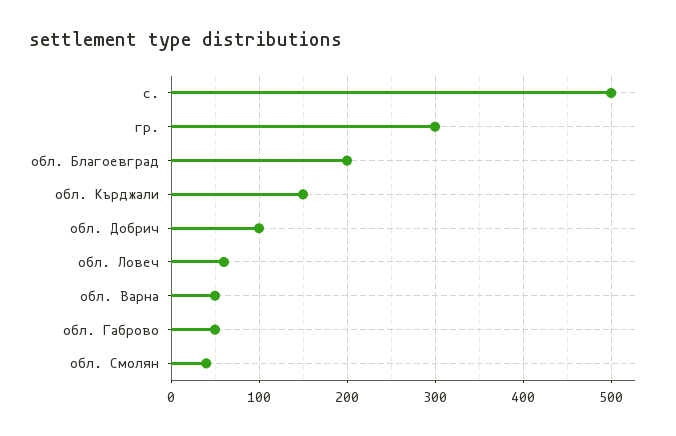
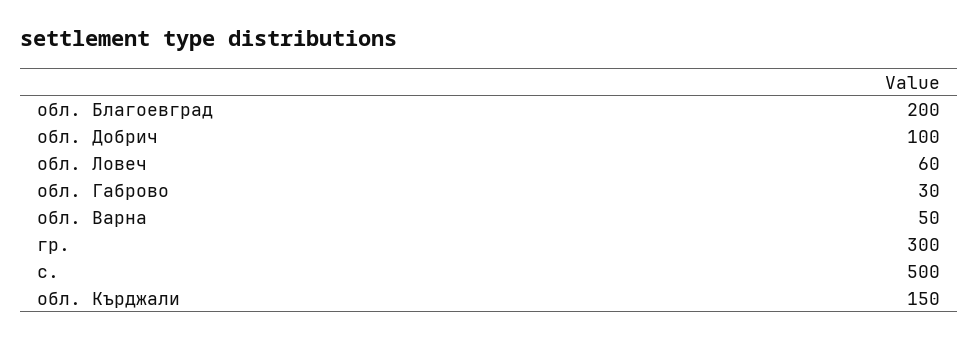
  {
    "с.": 500,
    "гр.": 300,
    "обл. Благоевград": 200,
    "обл. Кърджали": 150,
    "обл. Добрич": 100,
    "обл. Ловеч": 60,
    "обл. Варна": 50,
-   "обл. Габрово": 50,
+   "обл. Габрово": 30
-   "обл. Смолян": 40
  }

